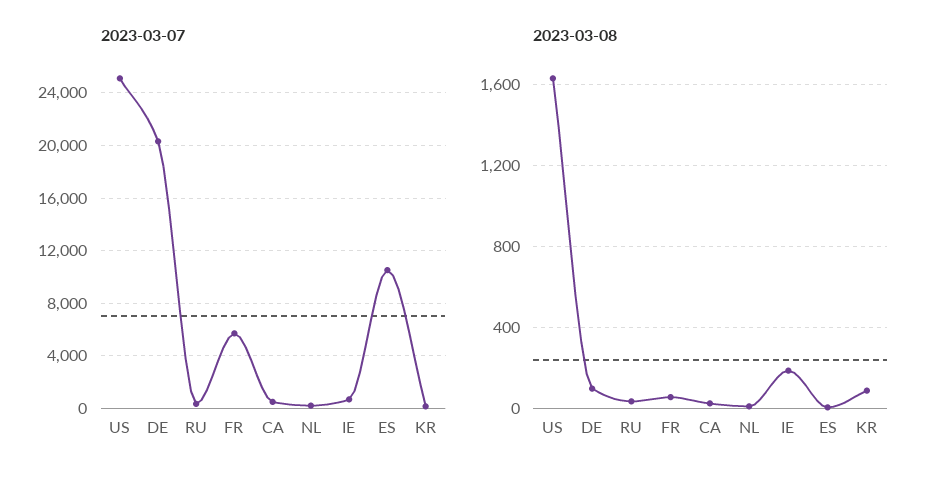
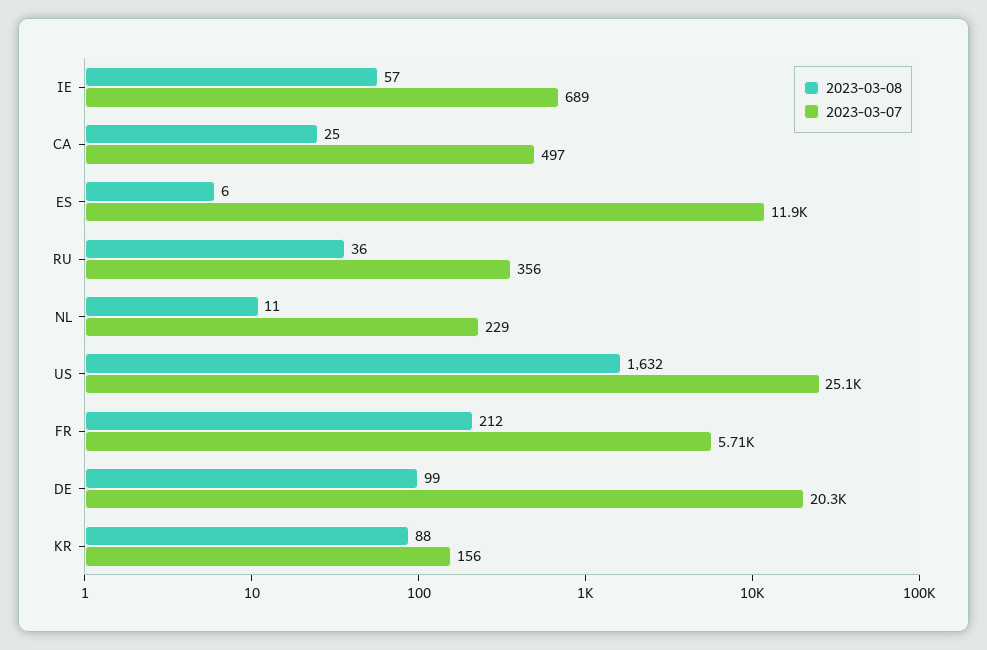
  {
    "2023-03-07": {
      "US": 25100,
      "DE": 20300,
      "RU": 356,
      "FR": 5710,
      "CA": 497,
      "NL": 229,
      "IE": 689,
-     "ES": 10500,
+     "ES": 11900,
      "KR": 156
    },
    "2023-03-08": {
      "US": 1632,
      "DE": 99,
      "RU": 36,
-     "FR": 50,
+     "FR": 212,
      "CA": 25,
      "NL": 11,
-     "IE": 200,
+     "IE": 57,
      "ES": 6,
      "KR": 88
    }
  }

